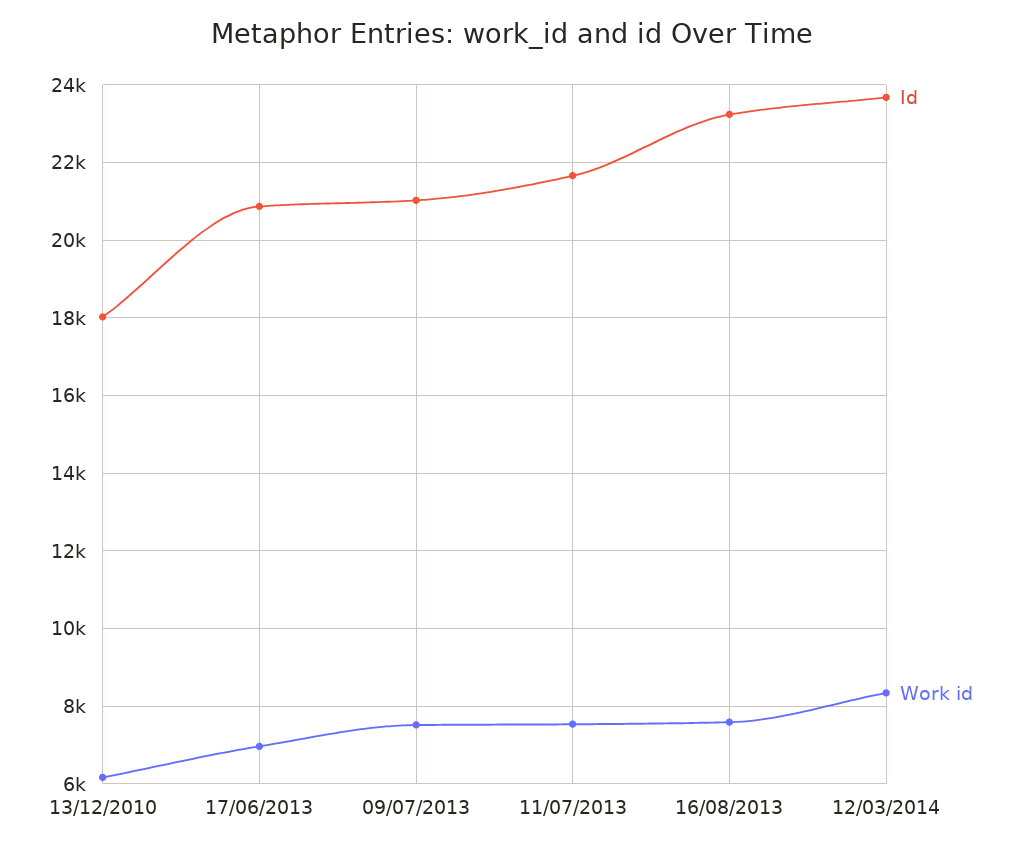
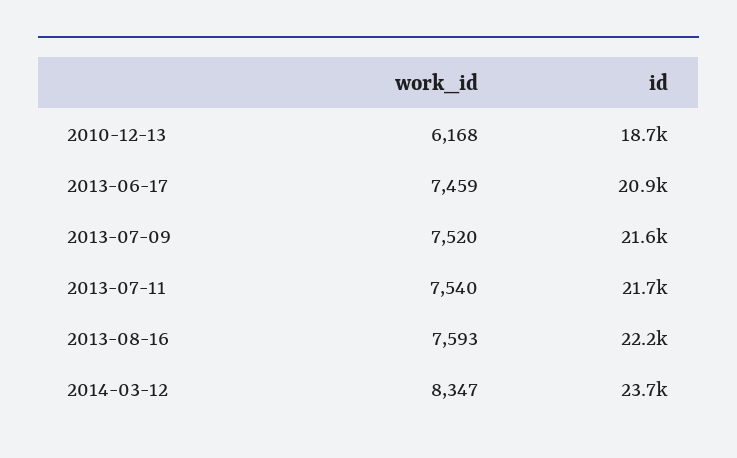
  {
    "Id": {
-     "13/12/2010": 18000,
+     "13/12/2010": 18700,
      "17/06/2013": 20900,
-     "09/07/2013": 21000,
+     "09/07/2013": 21600,
      "11/07/2013": 21700,
-     "16/08/2013": 23200,
+     "16/08/2013": 22200,
      "12/03/2014": 23700
    },
    "Work id": {
      "13/12/2010": 6168,
-     "17/06/2013": 7000,
+     "17/06/2013": 7459,
      "09/07/2013": 7520,
      "11/07/2013": 7540,
      "16/08/2013": 7593,
      "12/03/2014": 8347
    }
  }

